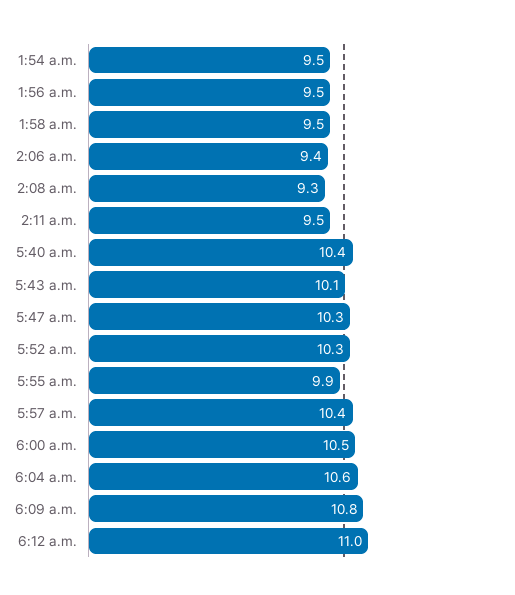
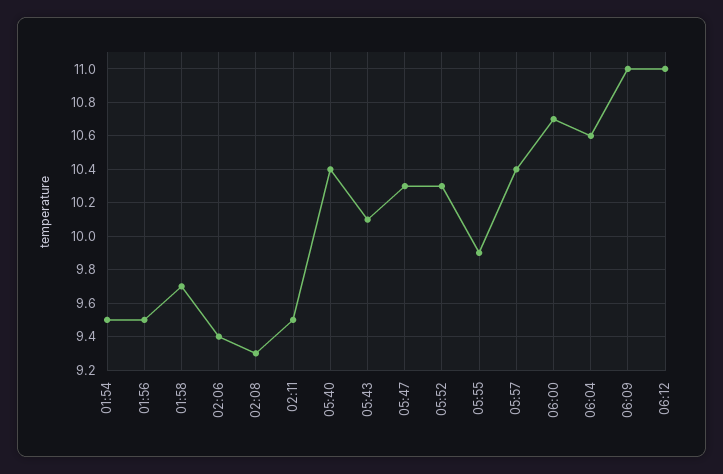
  {
    "1:54 a.m.": 9.5,
    "1:56 a.m.": 9.5,
-   "1:58 a.m.": 9.5,
+   "1:58 a.m.": 9.7,
    "2:06 a.m.": 9.4,
    "2:08 a.m.": 9.3,
    "2:11 a.m.": 9.5,
    "5:40 a.m.": 10.4,
    "5:43 a.m.": 10.1,
    "5:47 a.m.": 10.3,
    "5:52 a.m.": 10.3,
    "5:55 a.m.": 9.9,
    "5:57 a.m.": 10.4,
-   "6:00 a.m.": 10.5,
+   "6:00 a.m.": 10.7,
    "6:04 a.m.": 10.6,
-   "6:09 a.m.": 10.8,
+   "6:09 a.m.": 11,
    "6:12 a.m.": 11
  }

